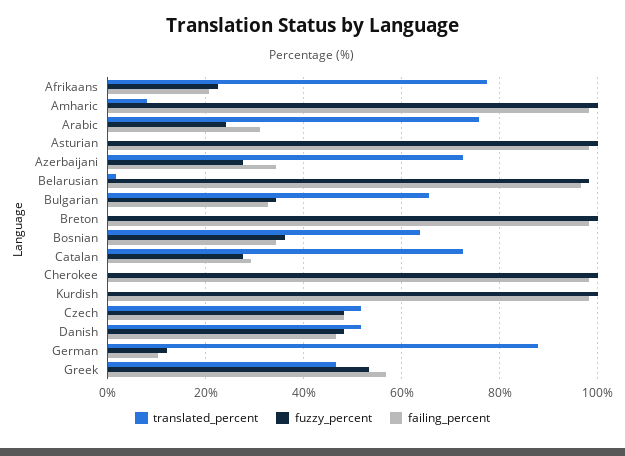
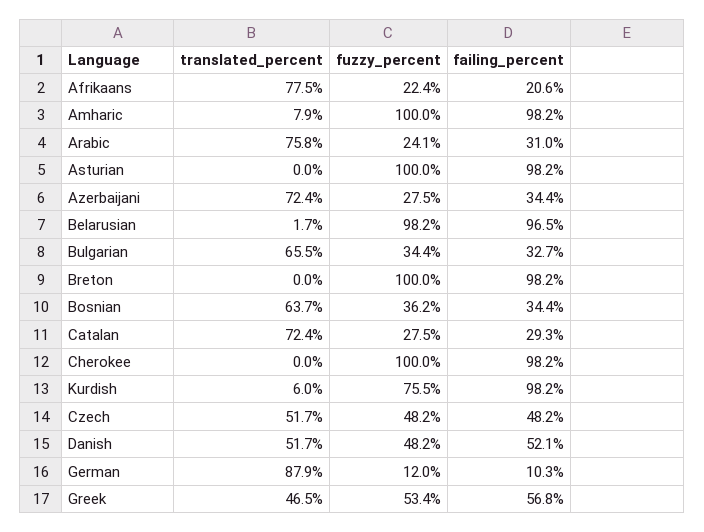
  {
    "translated_percent": {
      "Afrikaans": 77.5,
      "Amharic": 7.9,
      "Arabic": 75.8,
      "Asturian": 0,
      "Azerbaijani": 72.4,
      "Belarusian": 1.7,
      "Bulgarian": 65.5,
      "Breton": 0,
      "Bosnian": 63.7,
      "Catalan": 72.4,
      "Cherokee": 0,
-     "Kurdish": 0,
+     "Kurdish": 6,
      "Czech": 51.7,
      "Danish": 51.7,
      "German": 87.9,
      "Greek": 46.5
    },
    "fuzzy_percent": {
      "Afrikaans": 22.4,
      "Amharic": 100,
      "Arabic": 24.1,
      "Asturian": 100,
      "Azerbaijani": 27.5,
      "Belarusian": 98.2,
      "Bulgarian": 34.4,
      "Breton": 100,
      "Bosnian": 36.2,
      "Catalan": 27.5,
      "Cherokee": 100,
-     "Kurdish": 100,
+     "Kurdish": 75.5,
      "Czech": 48.2,
      "Danish": 48.2,
      "German": 12,
      "Greek": 53.4
    },
    "failing_percent": {
      "Afrikaans": 20.6,
      "Amharic": 98.2,
      "Arabic": 31,
      "Asturian": 98.2,
      "Azerbaijani": 34.4,
      "Belarusian": 96.5,
      "Bulgarian": 32.7,
      "Breton": 98.2,
      "Bosnian": 34.4,
      "Catalan": 29.3,
      "Cherokee": 98.2,
      "Kurdish": 98.2,
      "Czech": 48.2,
-     "Danish": 46,
+     "Danish": 52.1,
      "German": 10.3,
      "Greek": 56.8
    }
  }

